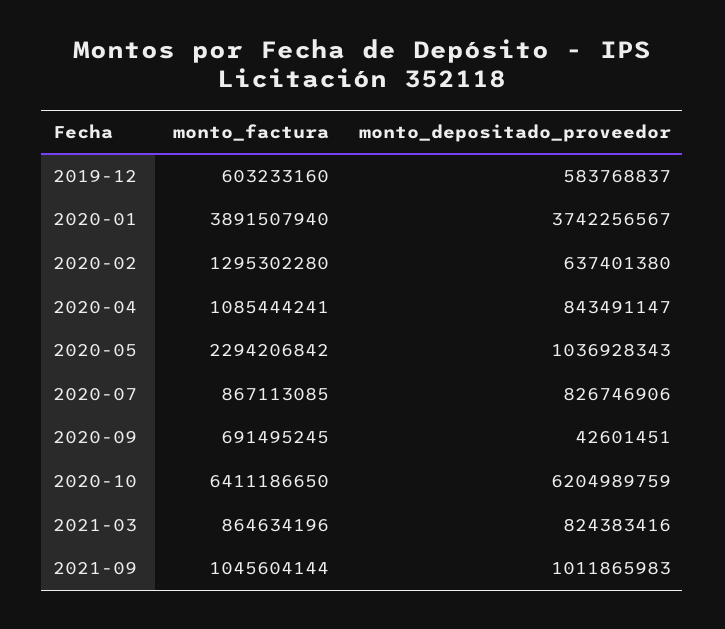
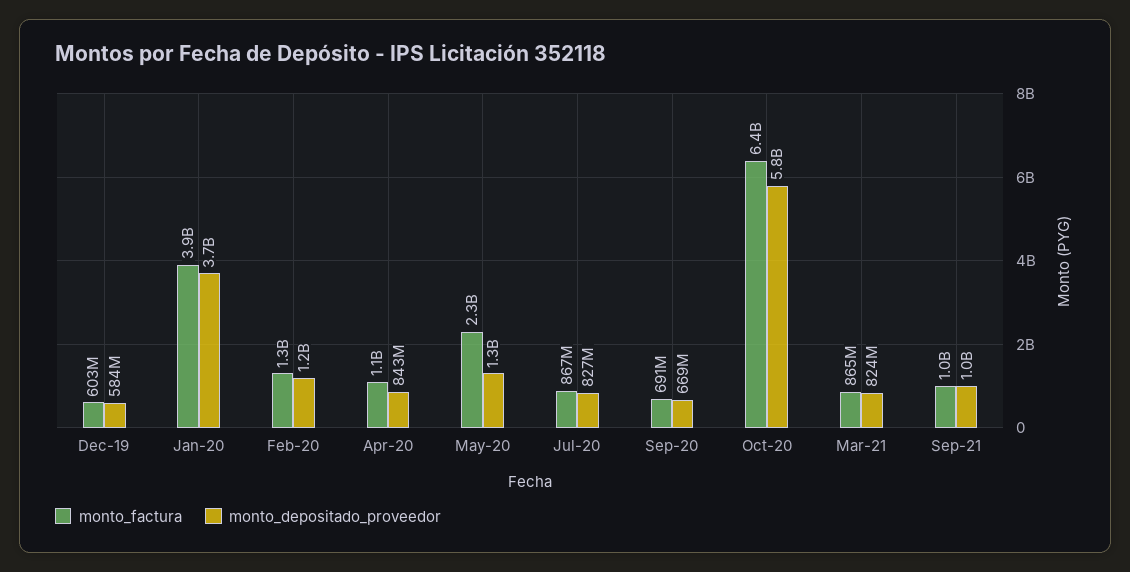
  {
    "monto_factura": {
      "2019-12": 603233160,
      "2020-01": 3891507940,
      "2020-02": 1295302280,
      "2020-04": 1085444241,
      "2020-05": 2294206842,
      "2020-07": 867113085,
      "2020-09": 691495245,
      "2020-10": 6411186650,
      "2021-03": 864634196,
      "2021-09": 1045604144
    },
    "monto_depositado_proveedor": {
      "2019-12": 583768837,
      "2020-01": 3742256567,
-     "2020-02": 637401380,
+     "2020-02": 1200000000,
      "2020-04": 843491147,
-     "2020-05": 1036928343,
+     "2020-05": 1300000000,
      "2020-07": 826746906,
-     "2020-09": 42601451,
+     "2020-09": 669000000,
-     "2020-10": 6204989759,
+     "2020-10": 5800000000,
      "2021-03": 824383416,
      "2021-09": 1011865983
    }
  }

